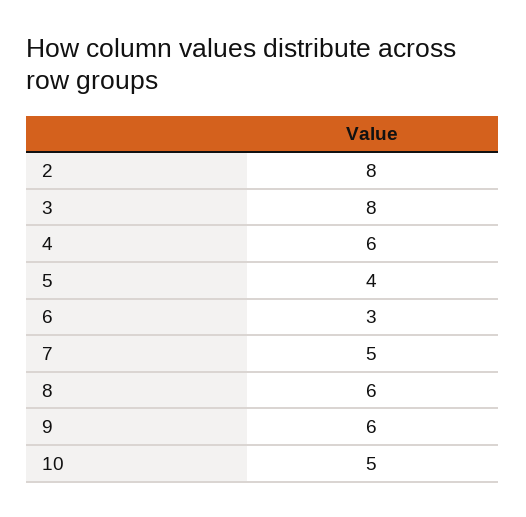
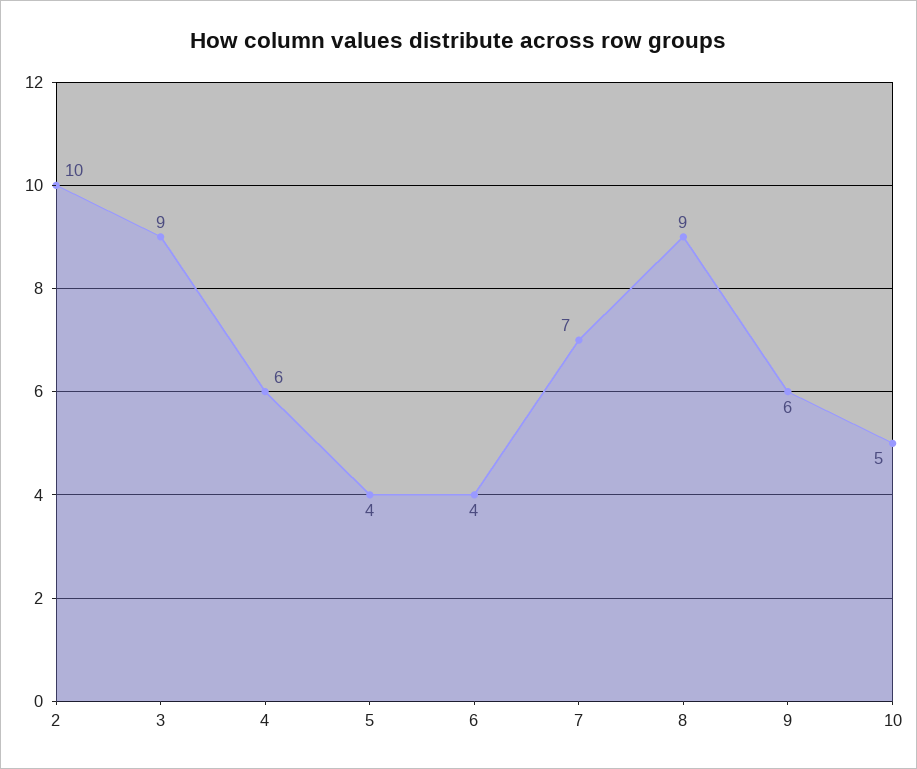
  {
-   "2": 8,
+   "2": 10,
-   "3": 8,
+   "3": 9,
    "4": 6,
    "5": 4,
-   "6": 3,
+   "6": 4,
-   "7": 5,
+   "7": 7,
-   "8": 6,
+   "8": 9,
    "9": 6,
    "10": 5
  }

